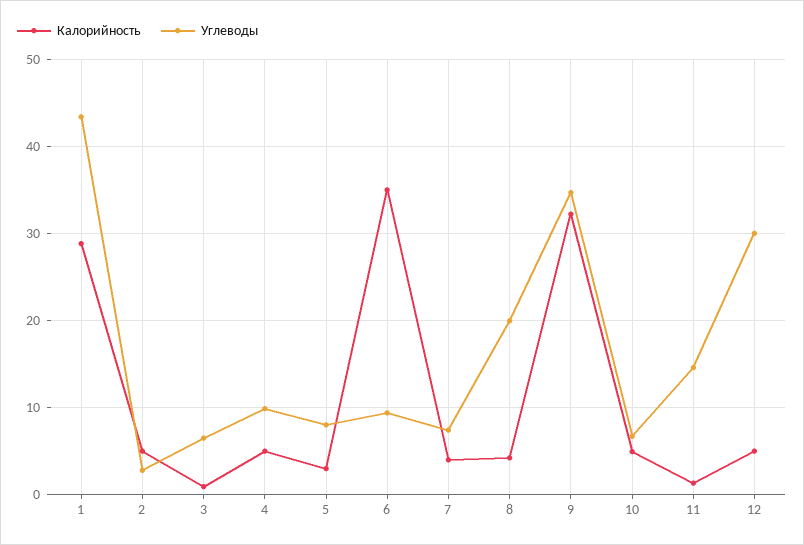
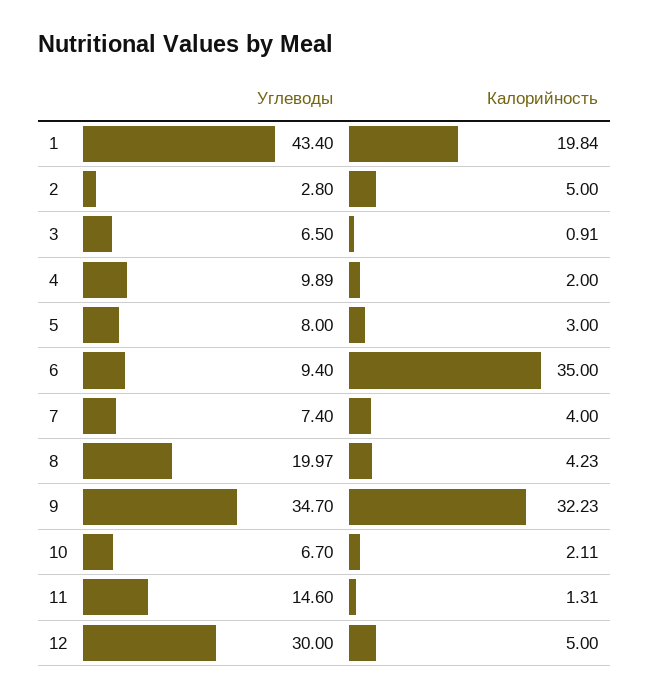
  {
    "Калорийность": {
-     "1": 29,
+     "1": 19.84,
      "2": 5,
      "3": 0.91,
-     "4": 5,
+     "4": 2,
      "5": 3,
      "6": 35,
      "7": 4,
      "8": 4.23,
      "9": 32.23,
-     "10": 5,
+     "10": 2.11,
      "11": 1.31,
      "12": 5
    },
    "Углеводы": {
      "1": 43.4,
      "2": 2.8,
      "3": 6.5,
      "4": 9.89,
      "5": 8,
      "6": 9.4,
      "7": 7.4,
      "8": 19.97,
      "9": 34.7,
      "10": 6.7,
      "11": 14.6,
      "12": 30
    }
  }

